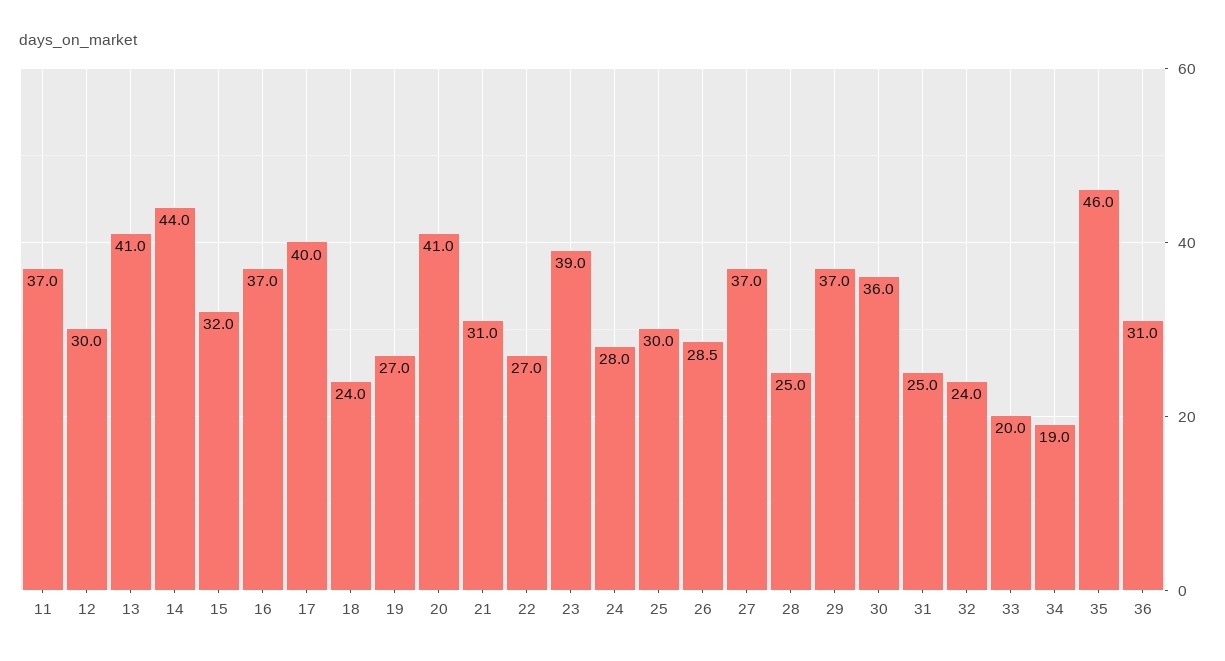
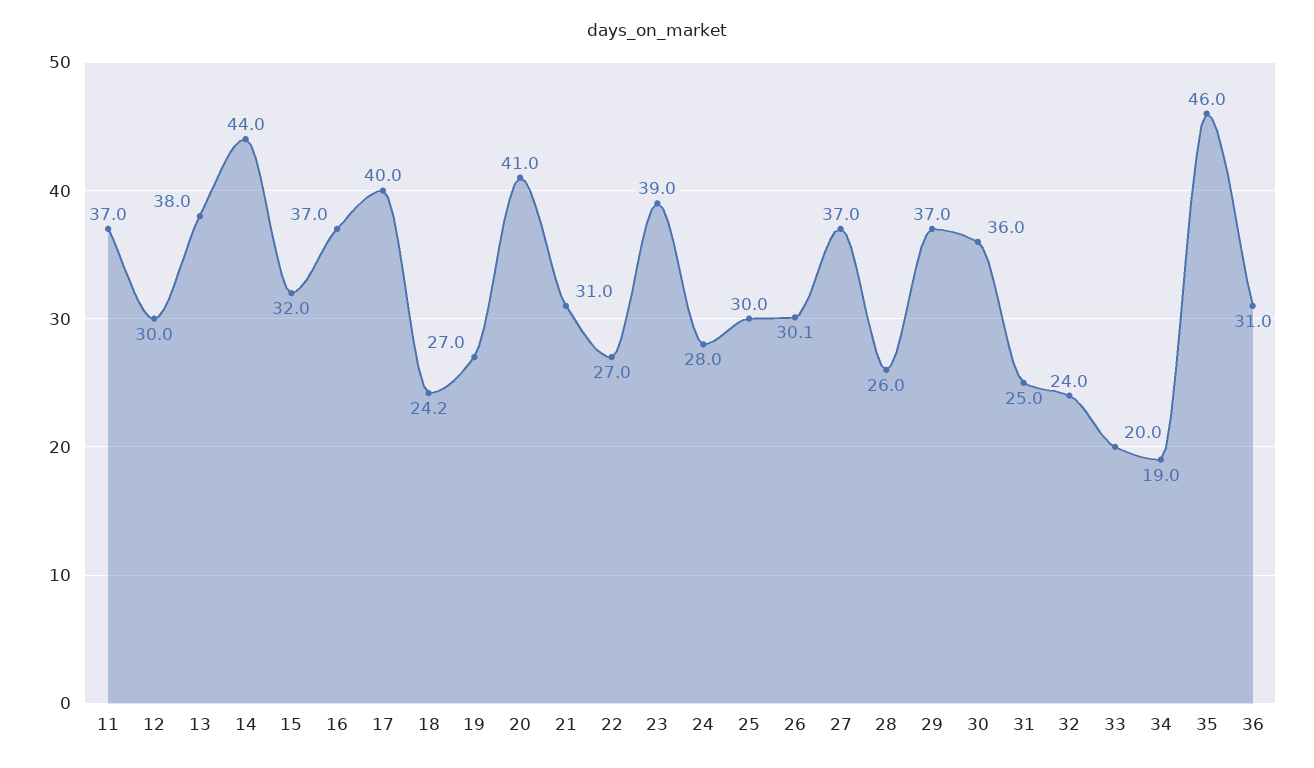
  {
    "11": 37,
    "12": 30,
-   "13": 41,
+   "13": 38,
    "14": 44,
    "15": 32,
    "16": 37,
    "17": 40,
-   "18": 24,
+   "18": 24.2,
    "19": 27,
    "20": 41,
    "21": 31,
    "22": 27,
    "23": 39,
    "24": 28,
    "25": 30,
-   "26": 28.5,
+   "26": 30.1,
    "27": 37,
-   "28": 25,
+   "28": 26,
    "29": 37,
    "30": 36,
    "31": 25,
    "32": 24,
    "33": 20,
    "34": 19,
    "35": 46,
    "36": 31
  }

